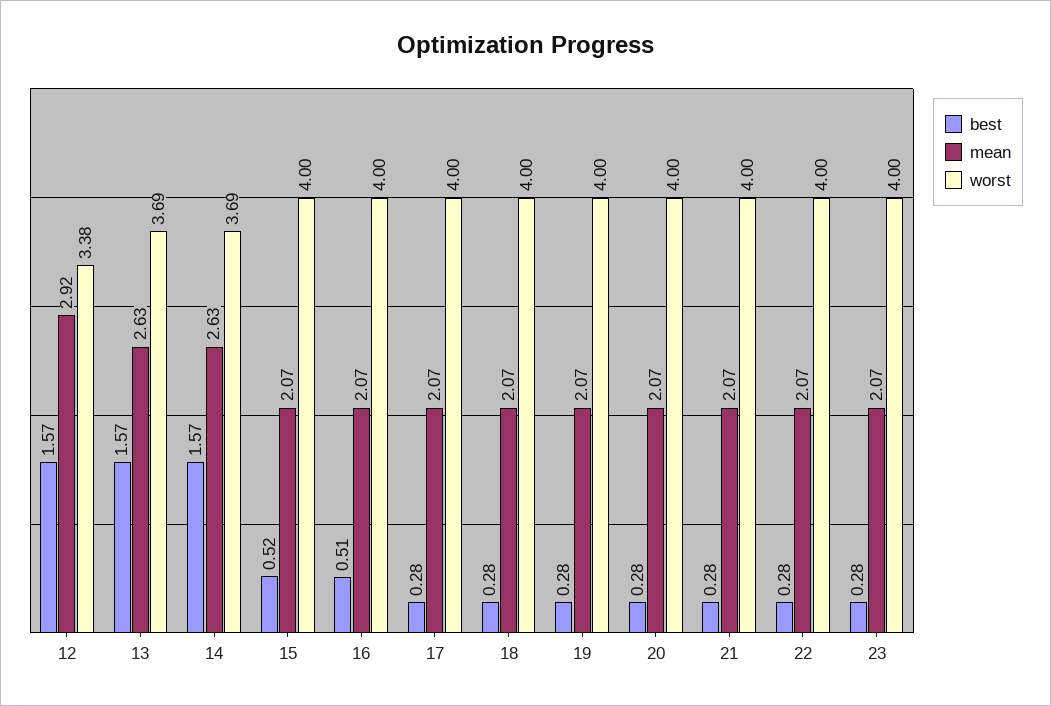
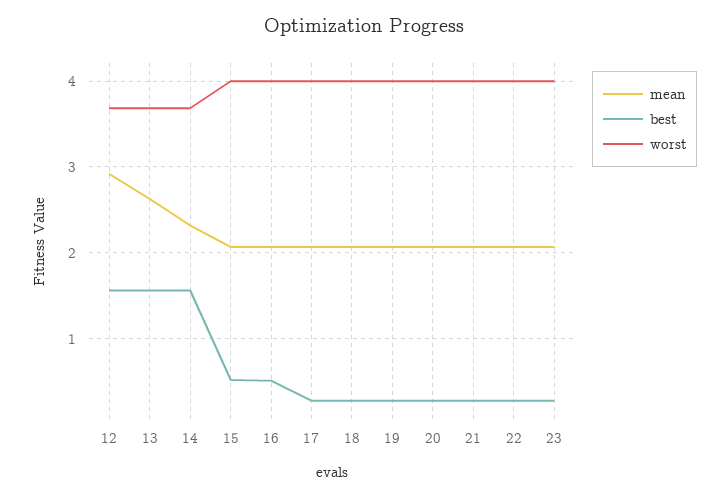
  {
    "best": {
      "12": 1.57,
      "13": 1.57,
      "14": 1.57,
      "15": 0.52,
      "16": 0.51,
      "17": 0.28,
      "18": 0.28,
      "19": 0.28,
      "20": 0.28,
      "21": 0.28,
      "22": 0.28,
      "23": 0.28
    },
    "mean": {
      "12": 2.92,
      "13": 2.63,
-     "14": 2.63,
+     "14": 2.3,
      "15": 2.07,
      "16": 2.07,
      "17": 2.07,
      "18": 2.07,
      "19": 2.07,
      "20": 2.07,
      "21": 2.07,
      "22": 2.07,
      "23": 2.07
    },
    "worst": {
-     "12": 3.38,
+     "12": 3.7,
      "13": 3.69,
      "14": 3.69,
      "15": 4,
      "16": 4,
      "17": 4,
      "18": 4,
      "19": 4,
      "20": 4,
      "21": 4,
      "22": 4,
      "23": 4
    }
  }

